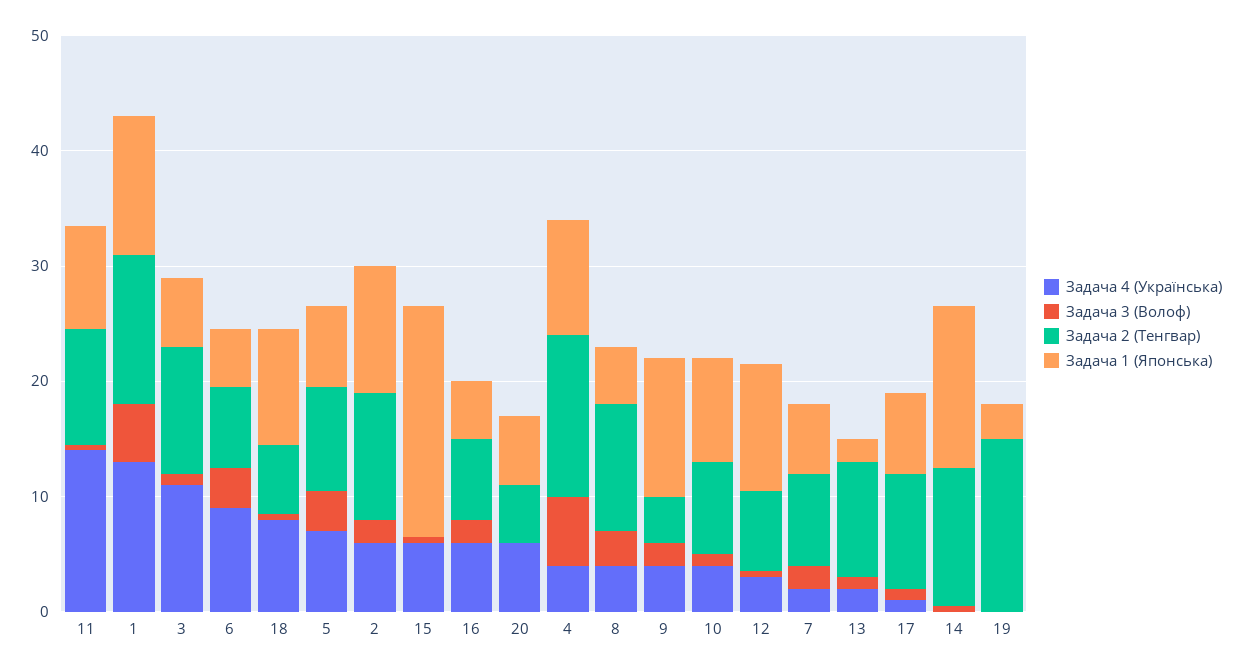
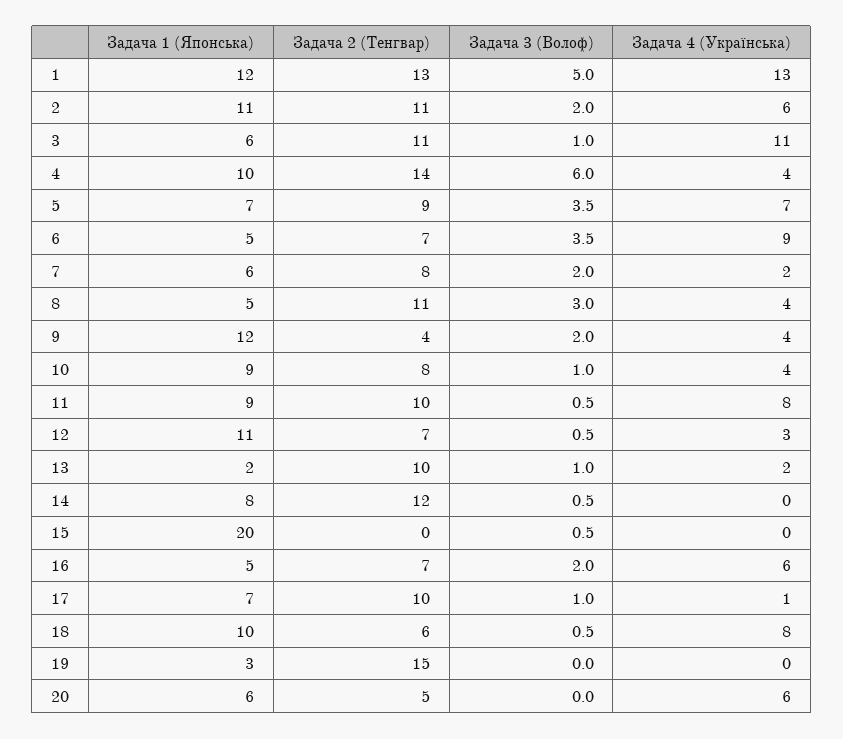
  {
    "Задача 4 (Українська)": {
-     "11": 14,
+     "11": 8,
      "1": 13,
      "3": 11,
      "6": 9,
      "18": 8,
      "5": 7,
      "2": 6,
-     "15": 6,
+     "15": 0,
      "16": 6,
      "20": 6,
      "4": 4,
      "8": 4,
      "9": 4,
      "10": 4,
      "12": 3,
      "7": 2,
      "13": 2,
      "17": 1,
      "14": 0,
      "19": 0
    },
    "Задача 3 (Волоф)": {
      "11": 0.5,
      "1": 5,
      "3": 1,
      "6": 3.5,
      "18": 0.5,
      "5": 3.5,
      "2": 2,
      "15": 0.5,
      "16": 2,
      "20": 0,
      "4": 6,
      "8": 3,
      "9": 2,
      "10": 1,
      "12": 0.5,
      "7": 2,
      "13": 1,
      "17": 1,
      "14": 0.5,
      "19": 0
    },
    "Задача 2 (Тенгвар)": {
      "11": 10,
      "1": 13,
      "3": 11,
      "6": 7,
      "18": 6,
      "5": 9,
      "2": 11,
      "15": 0,
      "16": 7,
      "20": 5,
      "4": 14,
      "8": 11,
      "9": 4,
      "10": 8,
      "12": 7,
      "7": 8,
      "13": 10,
      "17": 10,
      "14": 12,
      "19": 15
    },
    "Задача 1 (Японська)": {
      "11": 9,
      "1": 12,
      "3": 6,
      "6": 5,
      "18": 10,
      "5": 7,
      "2": 11,
      "15": 20,
      "16": 5,
      "20": 6,
      "4": 10,
      "8": 5,
      "9": 12,
      "10": 9,
      "12": 11,
      "7": 6,
      "13": 2,
      "17": 7,
-     "14": 14,
+     "14": 8,
      "19": 3
    }
  }

